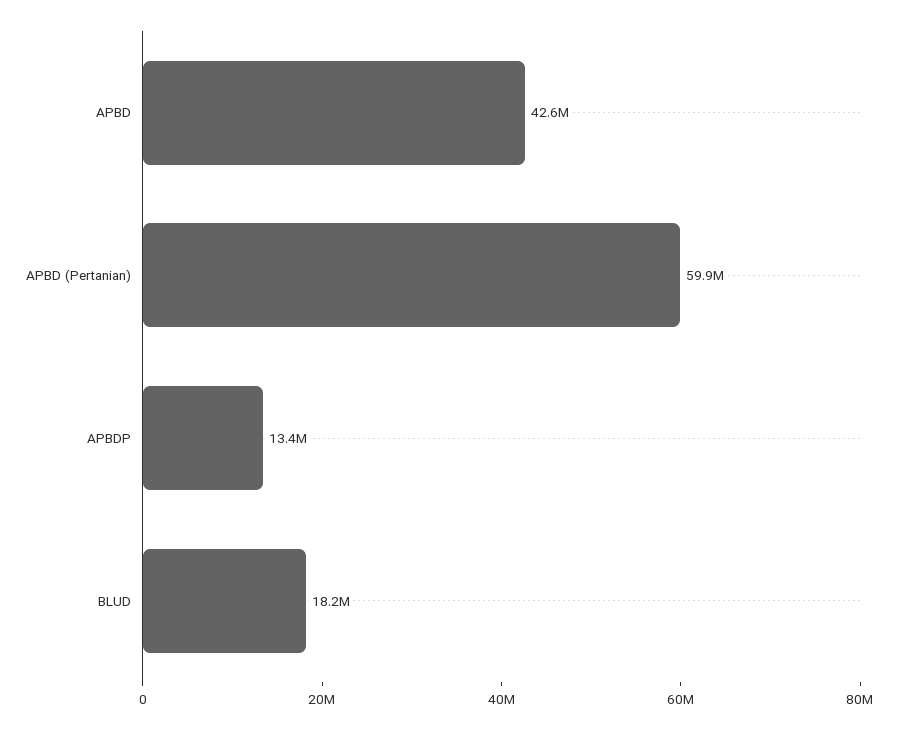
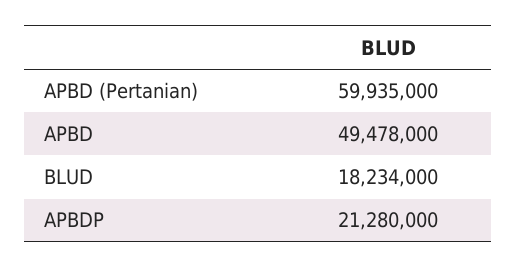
  {
-   "APBD": 42600000,
+   "APBD": 49478000,
    "APBD (Pertanian)": 59935000,
-   "APBDP": 13400000,
+   "APBDP": 21280000,
    "BLUD": 18234000
  }

